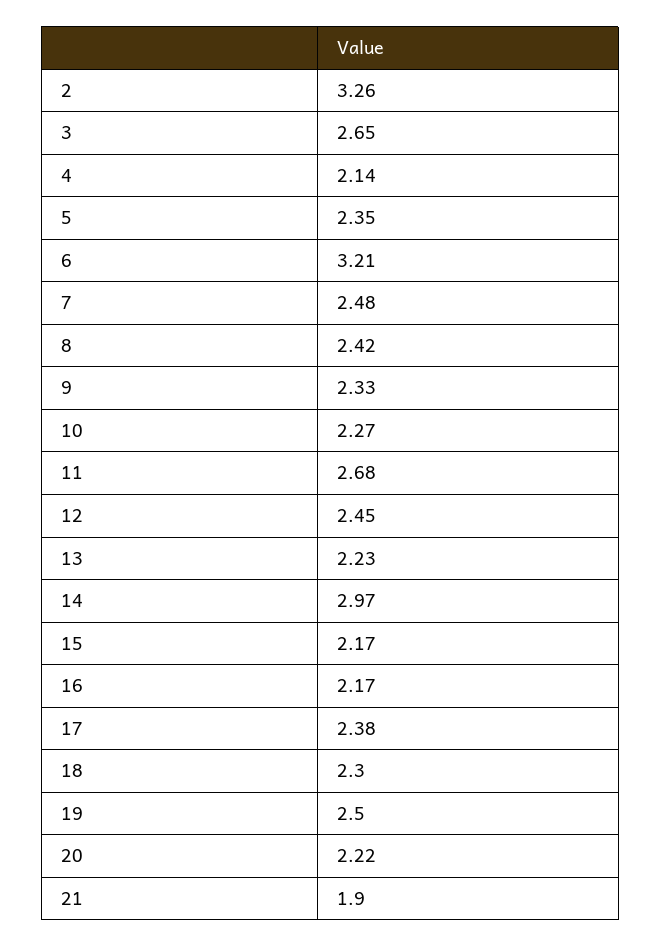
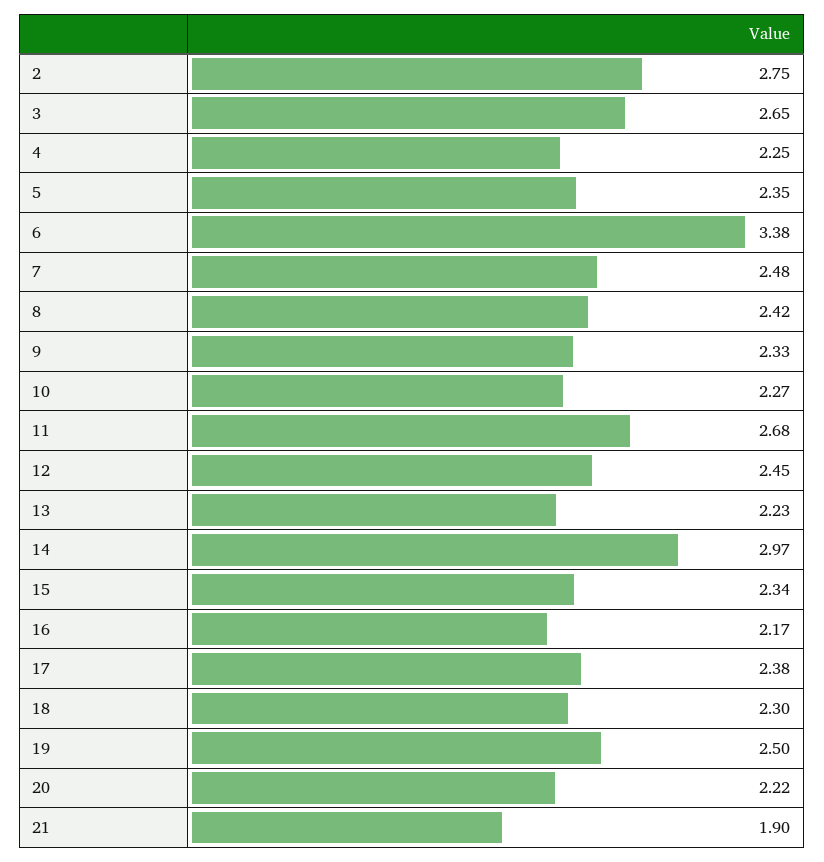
  {
-   "2": 3.26,
+   "2": 2.75,
    "3": 2.65,
-   "4": 2.14,
+   "4": 2.25,
    "5": 2.35,
-   "6": 3.21,
+   "6": 3.38,
    "7": 2.48,
    "8": 2.42,
    "9": 2.33,
    "10": 2.27,
    "11": 2.68,
    "12": 2.45,
    "13": 2.23,
    "14": 2.97,
-   "15": 2.17,
+   "15": 2.34,
    "16": 2.17,
    "17": 2.38,
    "18": 2.3,
    "19": 2.5,
    "20": 2.22,
    "21": 1.9
  }

